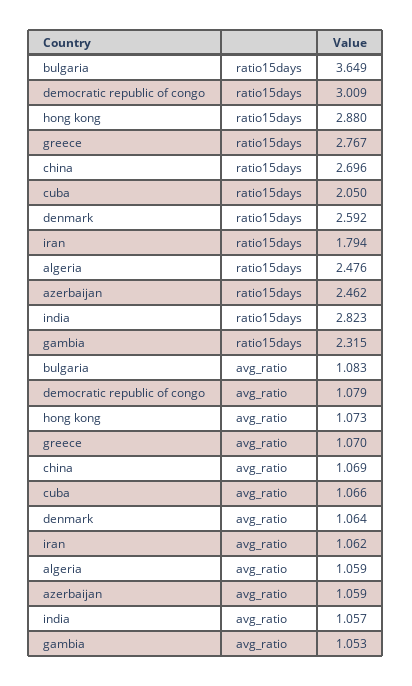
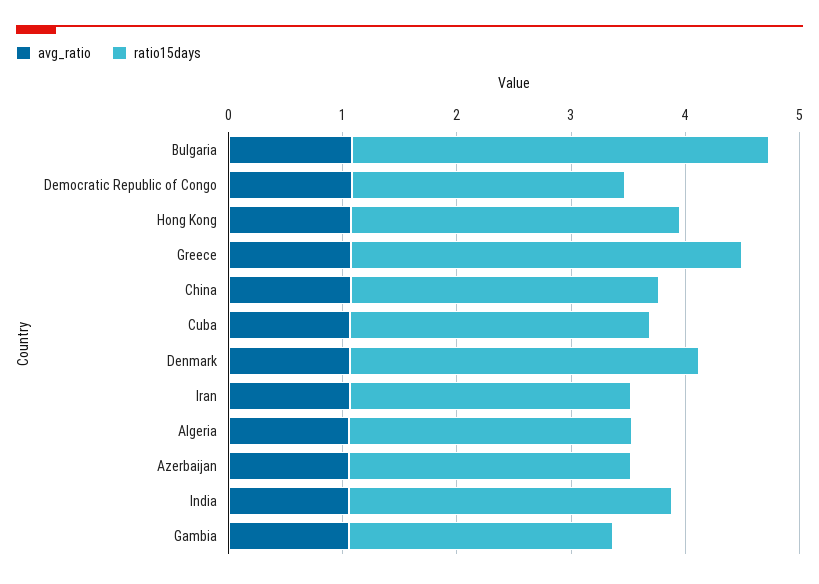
  {
    "ratio15days": {
      "bulgaria": 3.649,
-     "democratic republic of congo": 3.009,
+     "democratic republic of congo": 2.4,
      "hong kong": 2.88,
-     "greece": 2.767,
+     "greece": 3.4,
      "china": 2.696,
-     "cuba": 2.05,
+     "cuba": 2.6,
-     "denmark": 2.592,
+     "denmark": 3,
-     "iran": 1.794,
+     "iran": 2.4,
      "algeria": 2.476,
      "azerbaijan": 2.462,
      "india": 2.823,
      "gambia": 2.315
    },
    "avg_ratio": {
      "bulgaria": 1.083,
      "democratic republic of congo": 1.079,
      "hong kong": 1.073,
      "greece": 1.07,
      "china": 1.069,
      "cuba": 1.066,
      "denmark": 1.064,
      "iran": 1.062,
      "algeria": 1.059,
      "azerbaijan": 1.059,
      "india": 1.057,
      "gambia": 1.053
    }
  }

